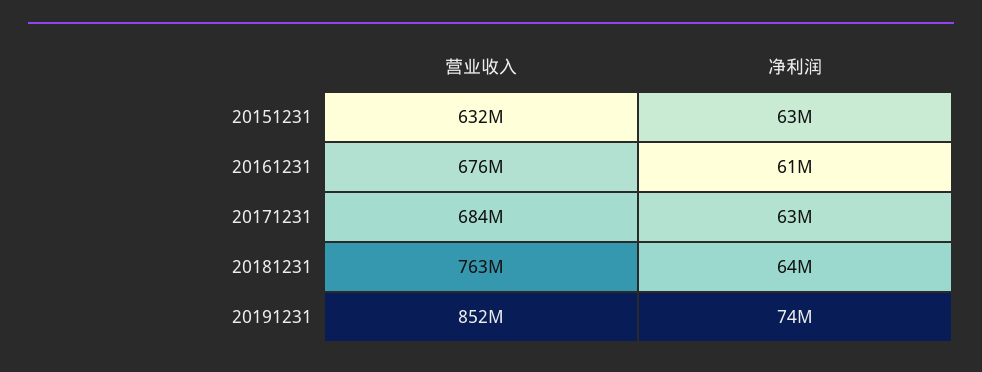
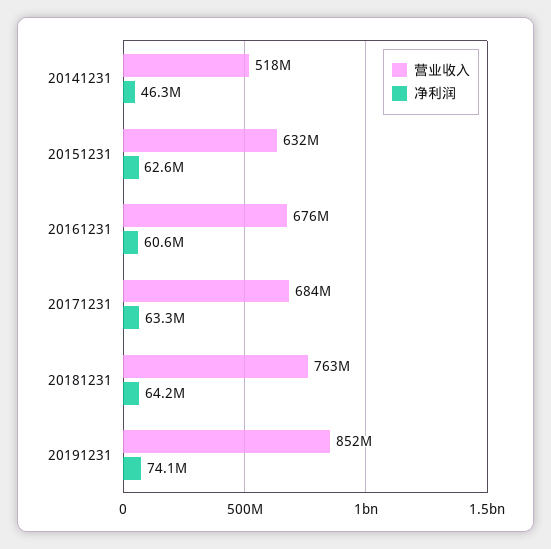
  {
    "营业收入": {
      "20151231": 632000000,
      "20161231": 676000000,
      "20171231": 684000000,
      "20181231": 763000000,
-     "20191231": 852000000
+     "20191231": 852000000,
+     "20141231": 518000000
    },
    "净利润": {
      "20151231": 62600000,
      "20161231": 60600000,
      "20171231": 63300000,
      "20181231": 64200000,
-     "20191231": 74100000
+     "20191231": 74100000,
+     "20141231": 46300000
    }
  }

